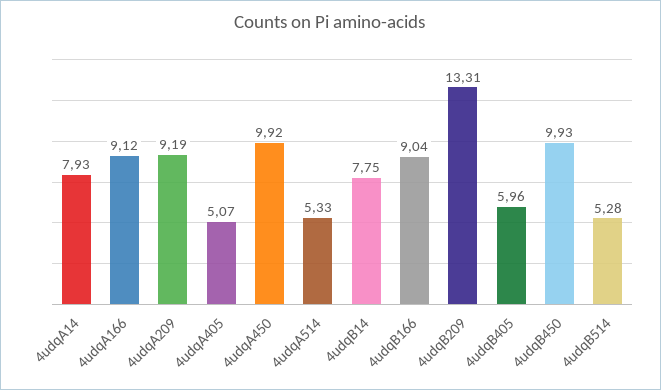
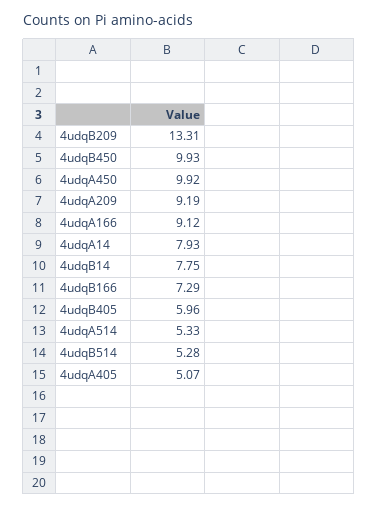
  {
    "4udqA14": 7.93,
    "4udqA166": 9.12,
    "4udqA209": 9.19,
    "4udqA405": 5.07,
    "4udqA450": 9.92,
    "4udqA514": 5.33,
    "4udqB14": 7.75,
-   "4udqB166": 9.04,
+   "4udqB166": 7.29,
    "4udqB209": 13.31,
    "4udqB405": 5.96,
    "4udqB450": 9.93,
    "4udqB514": 5.28
  }

